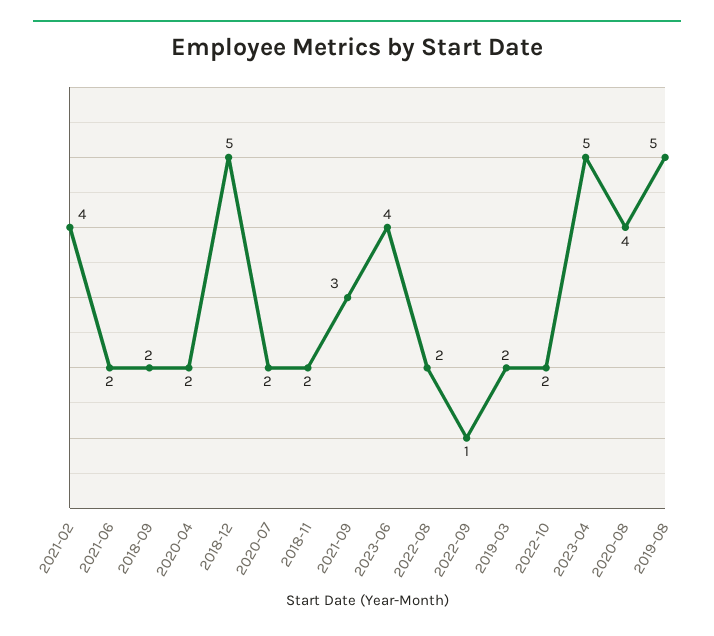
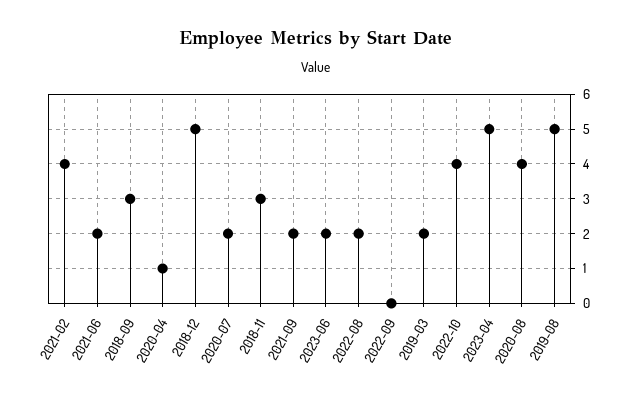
  {
    "2021-02": 4,
    "2021-06": 2,
-   "2018-09": 2,
+   "2018-09": 3,
-   "2020-04": 2,
+   "2020-04": 1,
    "2018-12": 5,
    "2020-07": 2,
-   "2018-11": 2,
+   "2018-11": 3,
-   "2021-09": 3,
+   "2021-09": 2,
-   "2023-06": 4,
+   "2023-06": 2,
    "2022-08": 2,
-   "2022-09": 1,
+   "2022-09": 0,
    "2019-03": 2,
-   "2022-10": 2,
+   "2022-10": 4,
    "2023-04": 5,
    "2020-08": 4,
    "2019-08": 5
  }

